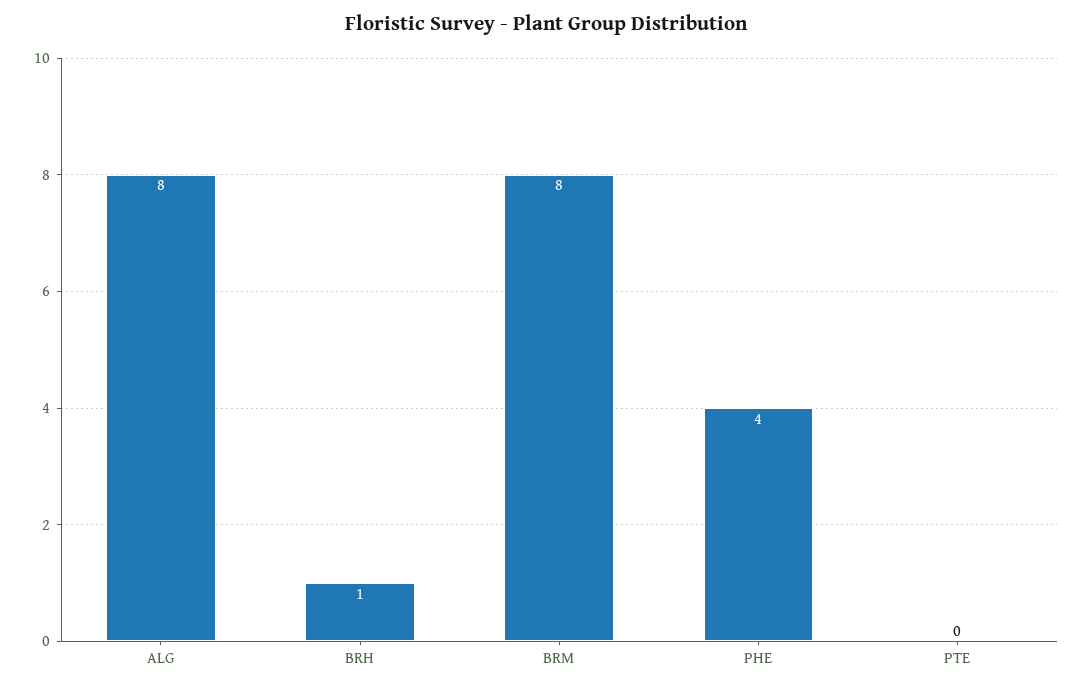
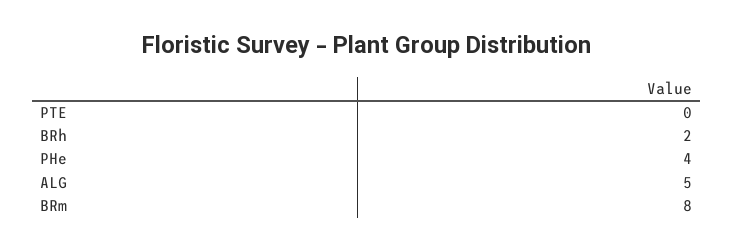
  {
-   "ALG": 8,
+   "ALG": 5,
-   "BRH": 1,
+   "BRH": 2,
    "BRM": 8,
    "PHE": 4,
    "PTE": 0
  }

